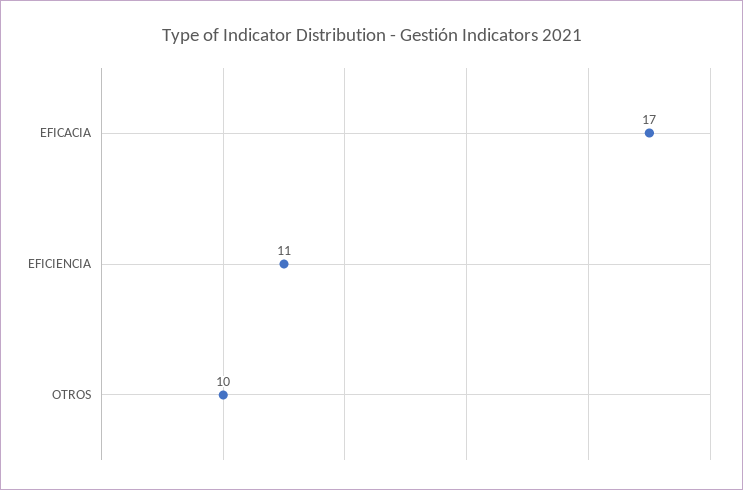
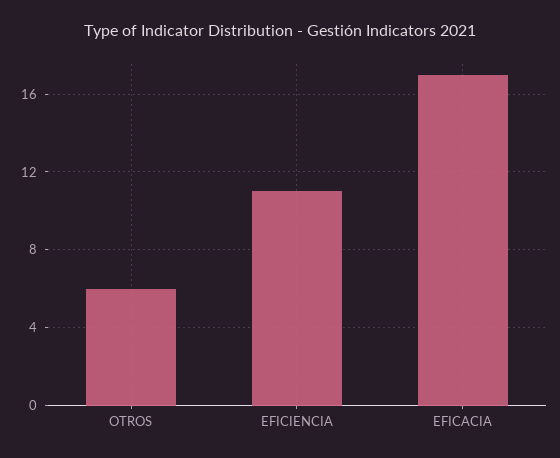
  {
    "EFICACIA": 17,
    "EFICIENCIA": 11,
-   "OTROS": 10
+   "OTROS": 6
  }

